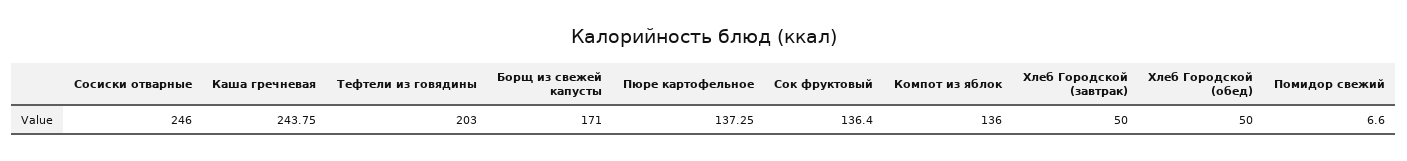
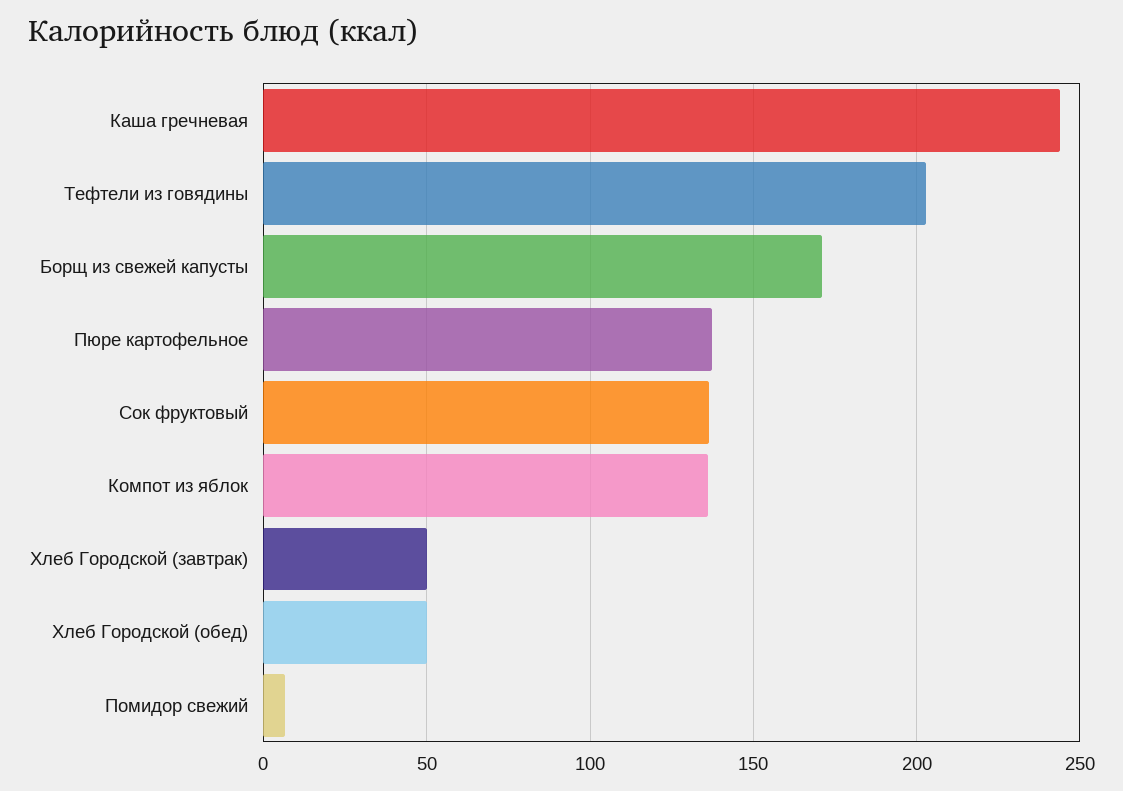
  {
-   "Сосиски отварные": 246,
    "Каша гречневая": 243.75,
    "Тефтели из говядины": 203,
    "Борщ из свежей капусты": 171,
    "Пюре картофельное": 137.25,
    "Сок фруктовый": 136.4,
    "Компот из яблок": 136,
    "Хлеб Городской (завтрак)": 50,
    "Хлеб Городской (обед)": 50,
    "Помидор свежий": 6.6
  }

